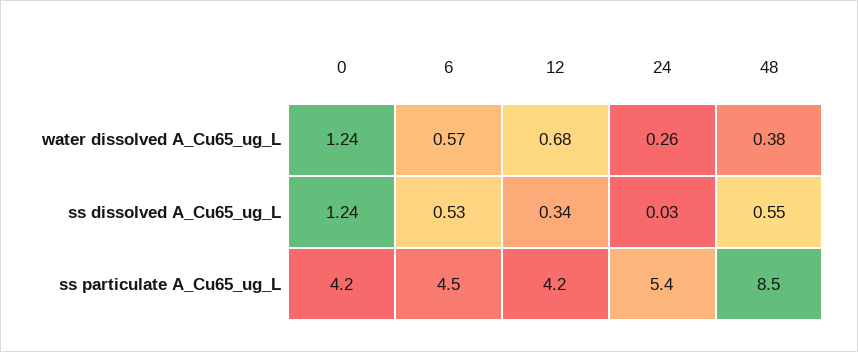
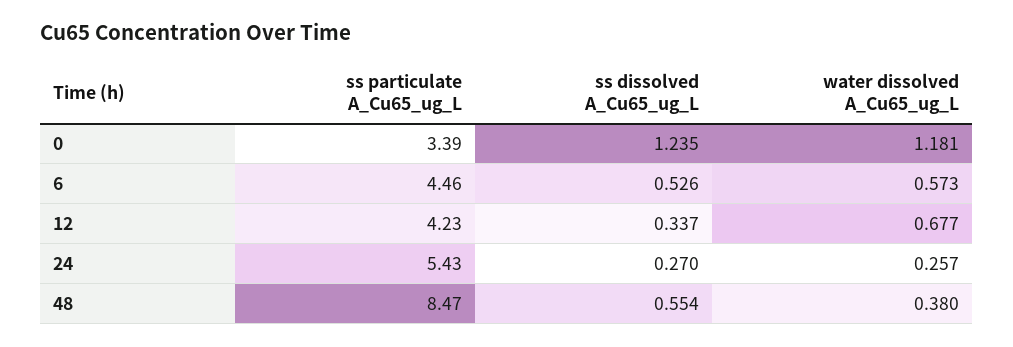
  {
    "0": {
-     "water dissolved A_Cu65_ug_L": 1.24,
+     "water dissolved A_Cu65_ug_L": 1.181,
      "ss dissolved A_Cu65_ug_L": 1.235,
-     "ss particulate A_Cu65_ug_L": 4.2
+     "ss particulate A_Cu65_ug_L": 3.39
    },
    "6": {
      "water dissolved A_Cu65_ug_L": 0.573,
      "ss dissolved A_Cu65_ug_L": 0.526,
      "ss particulate A_Cu65_ug_L": 4.46
    },
    "12": {
      "water dissolved A_Cu65_ug_L": 0.677,
      "ss dissolved A_Cu65_ug_L": 0.337,
      "ss particulate A_Cu65_ug_L": 4.23
    },
    "24": {
      "water dissolved A_Cu65_ug_L": 0.257,
-     "ss dissolved A_Cu65_ug_L": 0.03,
+     "ss dissolved A_Cu65_ug_L": 0.27,
      "ss particulate A_Cu65_ug_L": 5.43
    },
    "48": {
      "water dissolved A_Cu65_ug_L": 0.38,
      "ss dissolved A_Cu65_ug_L": 0.554,
      "ss particulate A_Cu65_ug_L": 8.47
    }
  }

